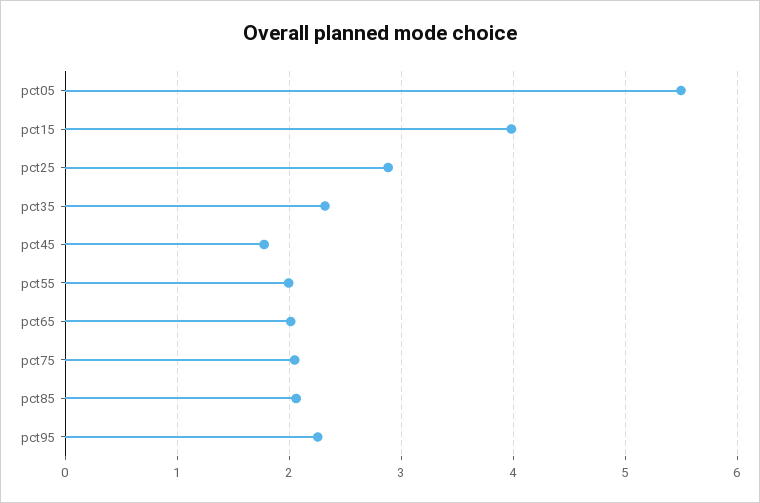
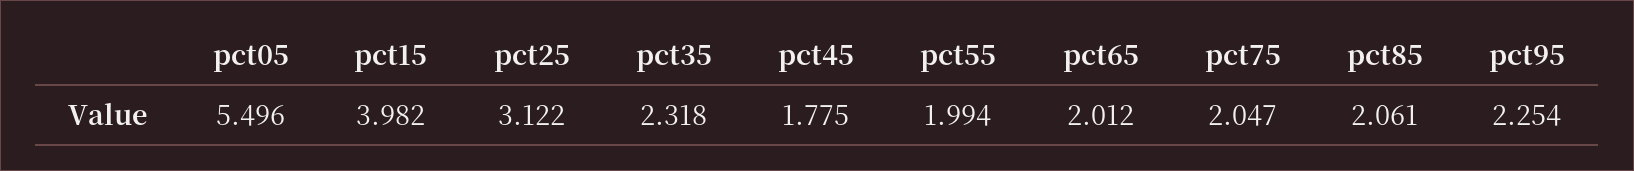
  {
    "pct05": 5.496,
    "pct15": 3.982,
-   "pct25": 2.9,
+   "pct25": 3.122,
    "pct35": 2.318,
    "pct45": 1.775,
    "pct55": 1.994,
    "pct65": 2.012,
    "pct75": 2.047,
    "pct85": 2.061,
    "pct95": 2.254
  }

